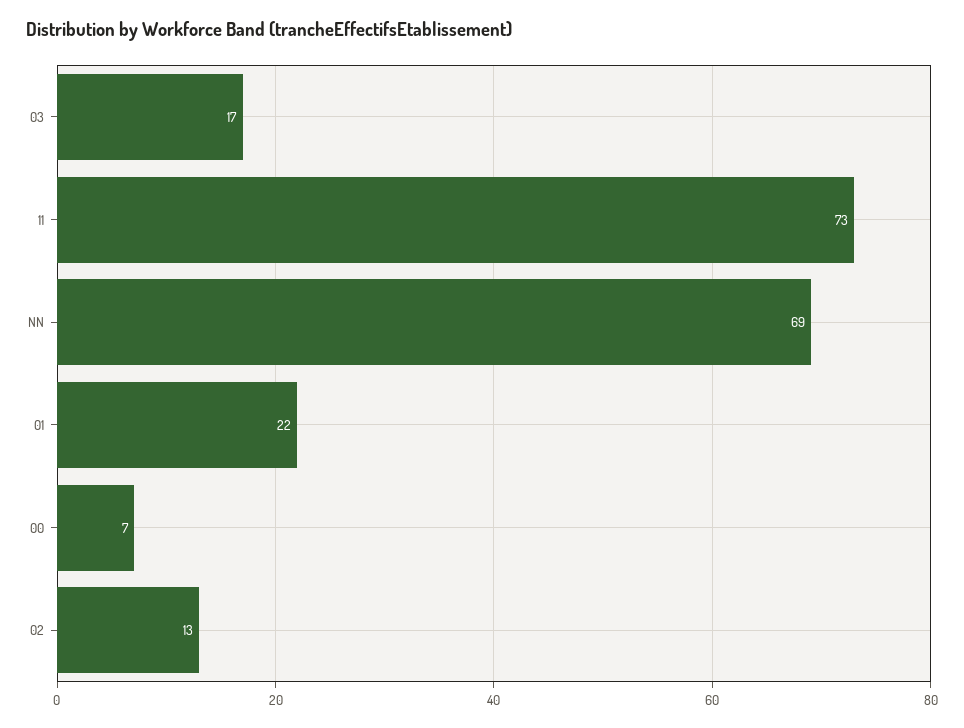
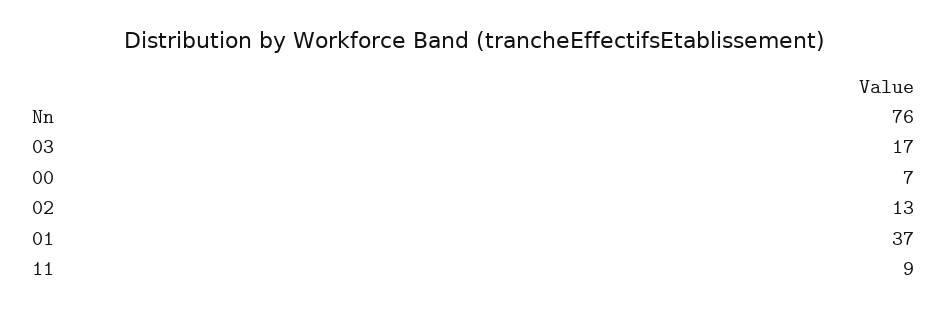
  {
    "03": 17,
-   "11": 73,
+   "11": 9,
-   "NN": 69,
+   "NN": 76,
-   "01": 22,
+   "01": 37,
    "00": 7,
    "02": 13
  }

